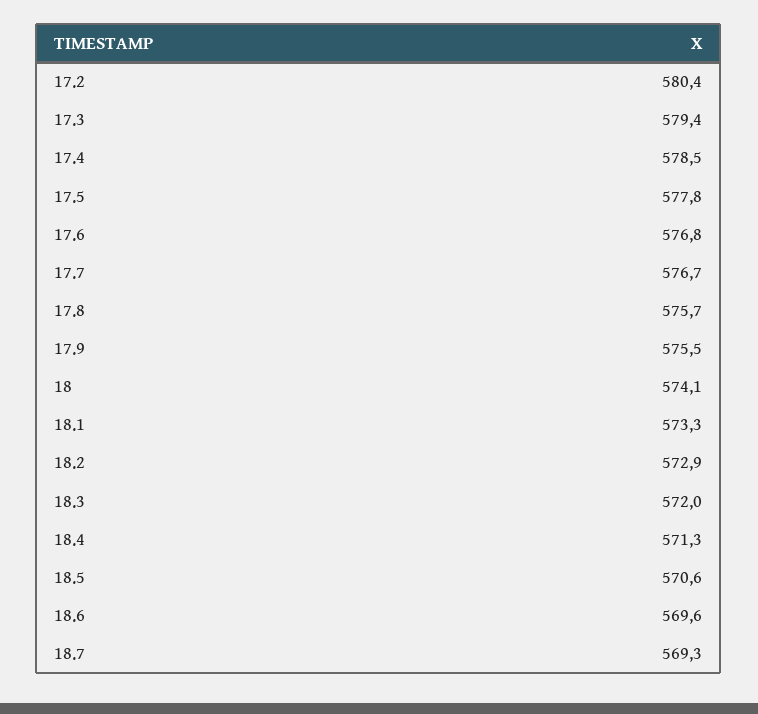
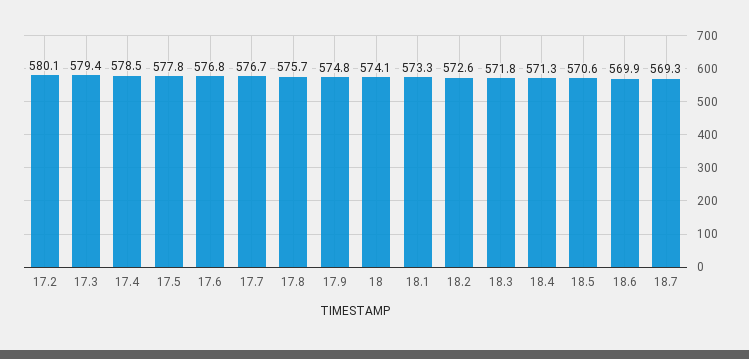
  {
-   "17.2": 580.4,
+   "17.2": 580.1,
    "17.3": 579.4,
    "17.4": 578.5,
    "17.5": 577.8,
    "17.6": 576.8,
    "17.7": 576.7,
    "17.8": 575.7,
-   "17.9": 575.5,
+   "17.9": 574.8,
    "18": 574.1,
    "18.1": 573.3,
-   "18.2": 572.9,
+   "18.2": 572.6,
-   "18.3": 572,
+   "18.3": 571.8,
    "18.4": 571.3,
    "18.5": 570.6,
-   "18.6": 569.6,
+   "18.6": 569.9,
    "18.7": 569.3
  }

